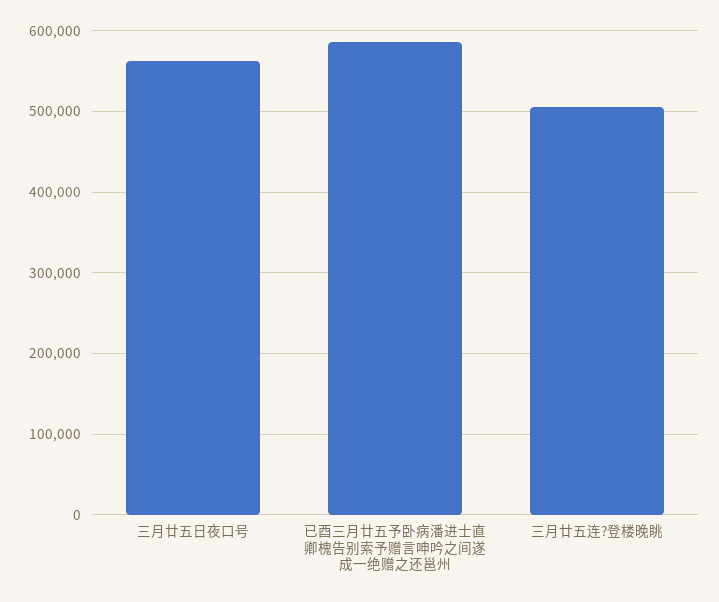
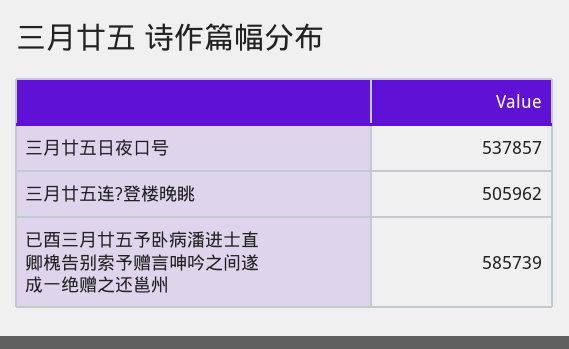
  {
-   "三月廿五日夜口号": 560000,
+   "三月廿五日夜口号": 537857,
    "已酉三月廿五予卧病潘进士直卿槐告别索予赠言呻吟之间遂成一绝赠之还邕州": 585739,
    "三月廿五连?登楼晚眺": 505962
  }

